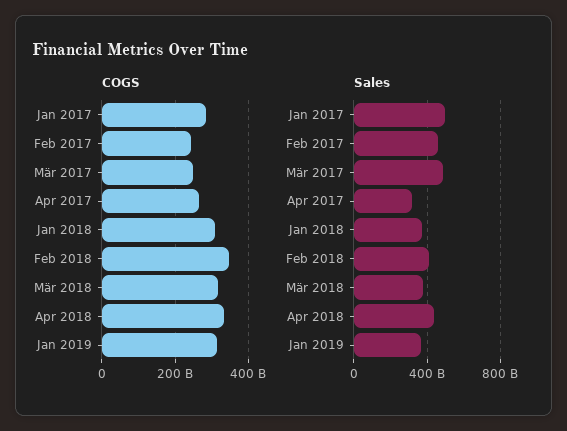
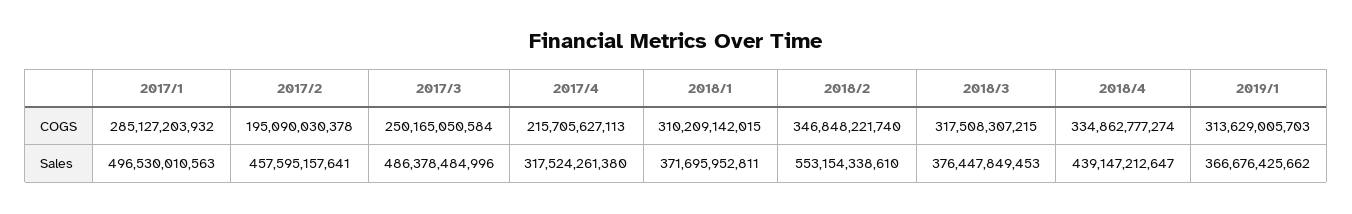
  {
    "COGS": {
      "Jan 2017": 285127203932,
-     "Feb 2017": 240000000000,
+     "Feb 2017": 195090030378,
      "Mär 2017": 250165050584,
-     "Apr 2017": 260000000000,
+     "Apr 2017": 215705627113,
      "Jan 2018": 310209142015,
      "Feb 2018": 346848221740,
      "Mär 2018": 317508307215,
      "Apr 2018": 334862777274,
      "Jan 2019": 313629005703
    },
    "Sales": {
      "Jan 2017": 496530010563,
      "Feb 2017": 457595157641,
      "Mär 2017": 486378484996,
      "Apr 2017": 317524261380,
      "Jan 2018": 371695952811,
-     "Feb 2018": 400000000000,
+     "Feb 2018": 553154338610,
      "Mär 2018": 376447849453,
      "Apr 2018": 439147212647,
      "Jan 2019": 366676425662
    }
  }

